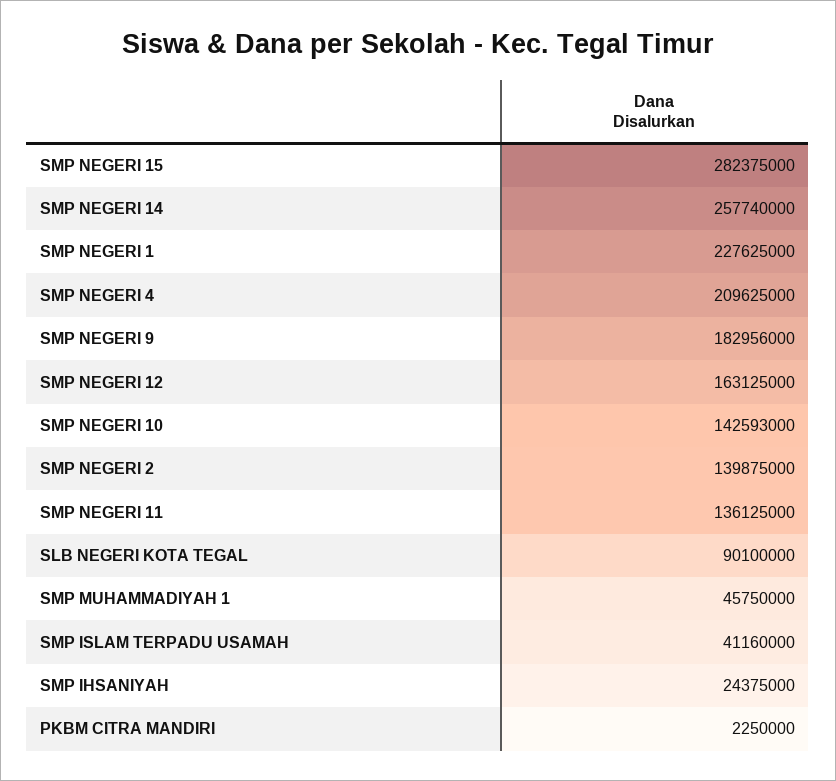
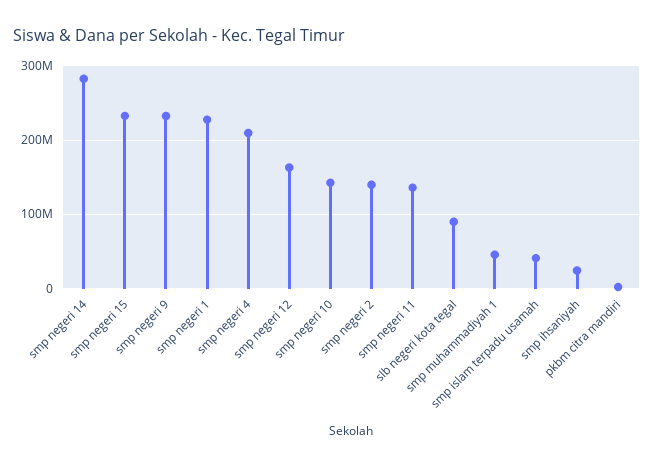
  {
-   "SMP NEGERI 15": 282375000,
+   "SMP NEGERI 15": 230000000,
-   "SMP NEGERI 14": 257740000,
+   "SMP NEGERI 14": 280000000,
    "SMP NEGERI 1": 227625000,
    "SMP NEGERI 4": 209625000,
-   "SMP NEGERI 9": 182956000,
+   "SMP NEGERI 9": 230000000,
    "SMP NEGERI 12": 163125000,
    "SMP NEGERI 10": 142593000,
    "SMP NEGERI 2": 139875000,
    "SMP NEGERI 11": 136125000,
    "SLB NEGERI KOTA TEGAL": 90100000,
    "SMP MUHAMMADIYAH 1": 45750000,
    "SMP ISLAM TERPADU USAMAH": 41160000,
    "SMP IHSANIYAH": 24375000,
    "PKBM CITRA MANDIRI": 2250000
  }

